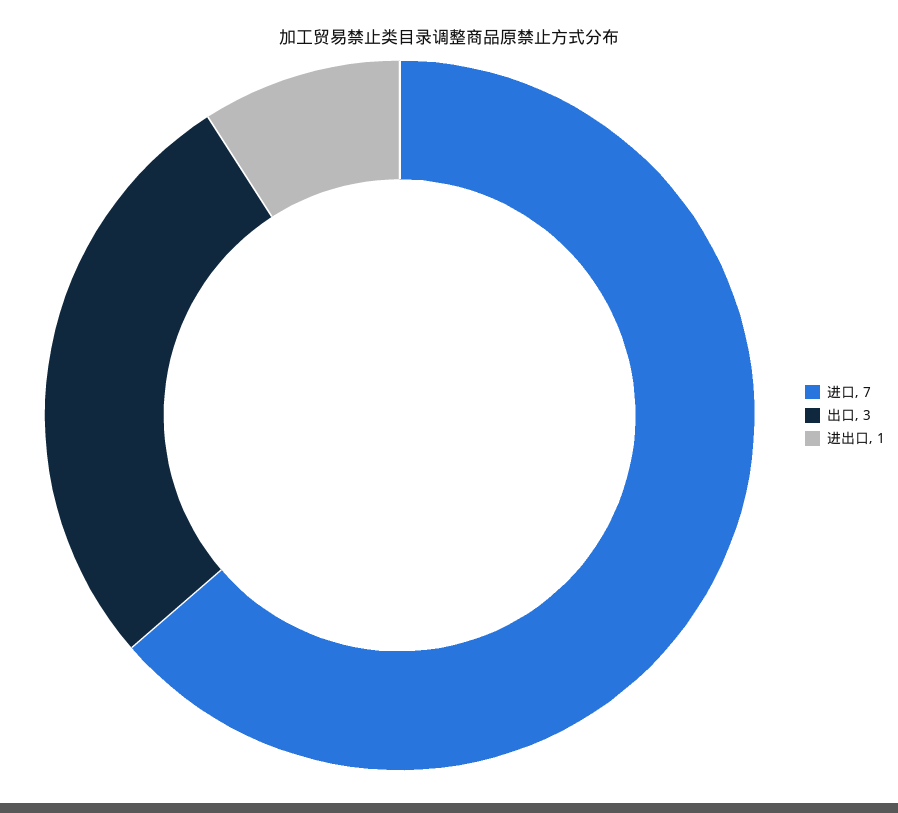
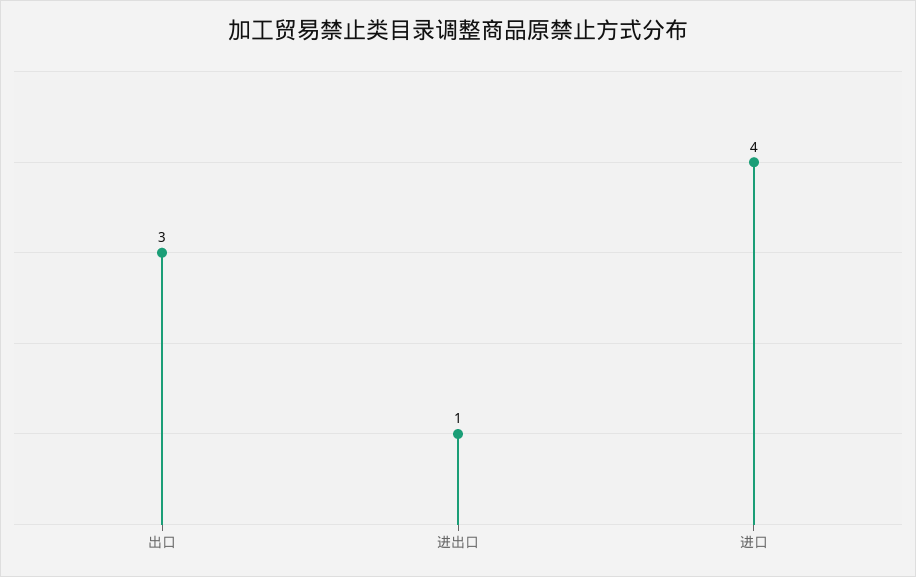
  {
-   "进口": 7,
+   "进口": 4,
    "出口": 3,
    "进出口": 1
  }

